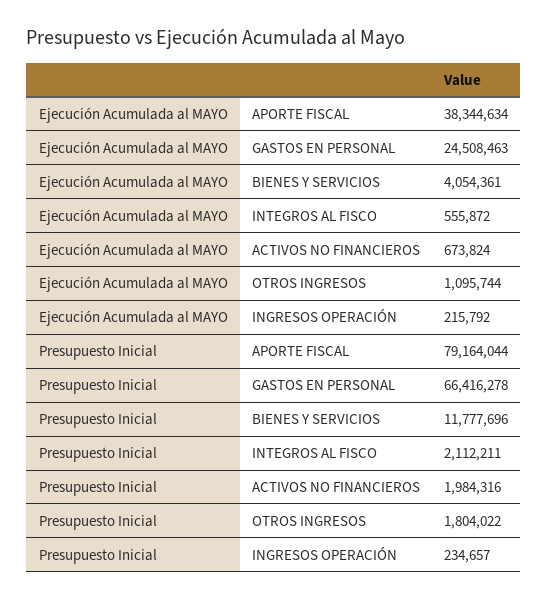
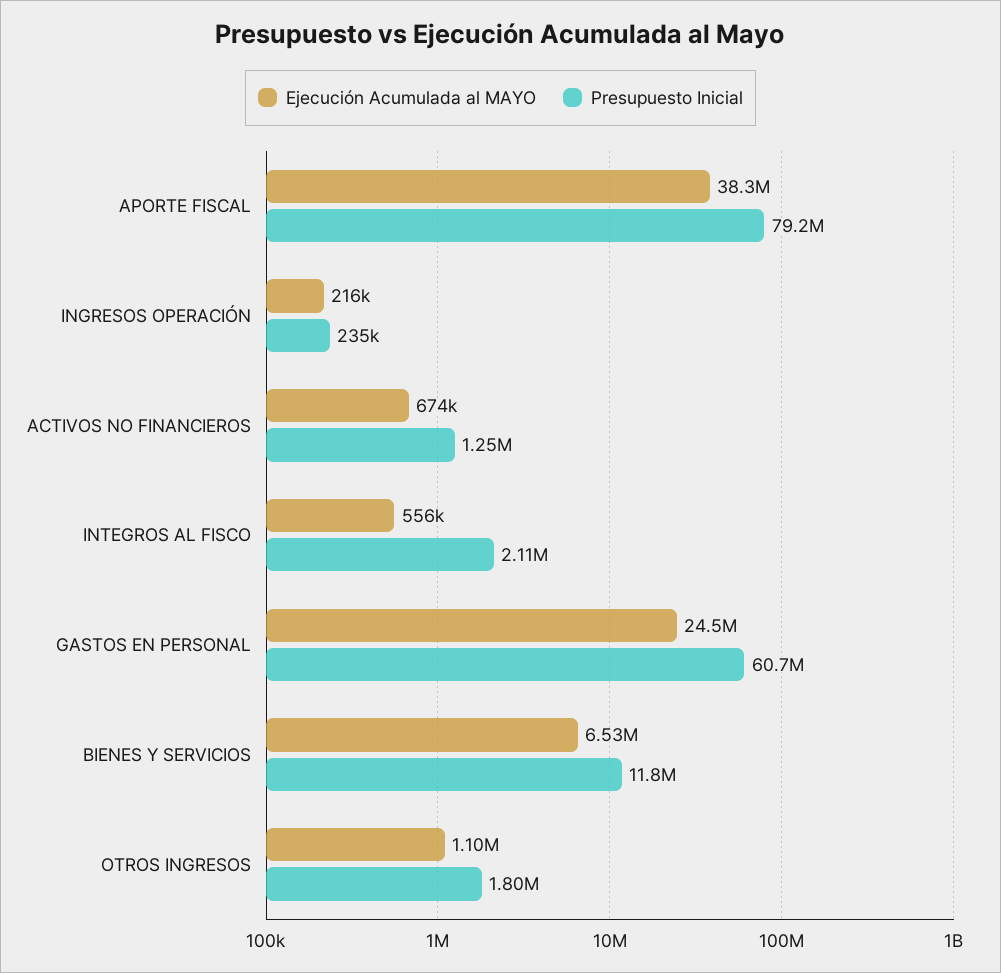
  {
    "Ejecución Acumulada al MAYO": {
      "APORTE FISCAL": 38344634,
      "GASTOS EN PERSONAL": 24508463,
-     "BIENES Y SERVICIOS": 4054361,
+     "BIENES Y SERVICIOS": 6530000,
      "INTEGROS AL FISCO": 555872,
      "ACTIVOS NO FINANCIEROS": 673824,
      "OTROS INGRESOS": 1095744,
      "INGRESOS OPERACIÓN": 215792
    },
    "Presupuesto Inicial": {
      "APORTE FISCAL": 79164044,
-     "GASTOS EN PERSONAL": 66416278,
+     "GASTOS EN PERSONAL": 60700000,
      "BIENES Y SERVICIOS": 11777696,
      "INTEGROS AL FISCO": 2112211,
-     "ACTIVOS NO FINANCIEROS": 1984316,
+     "ACTIVOS NO FINANCIEROS": 1250000,
      "OTROS INGRESOS": 1804022,
      "INGRESOS OPERACIÓN": 234657
    }
  }

